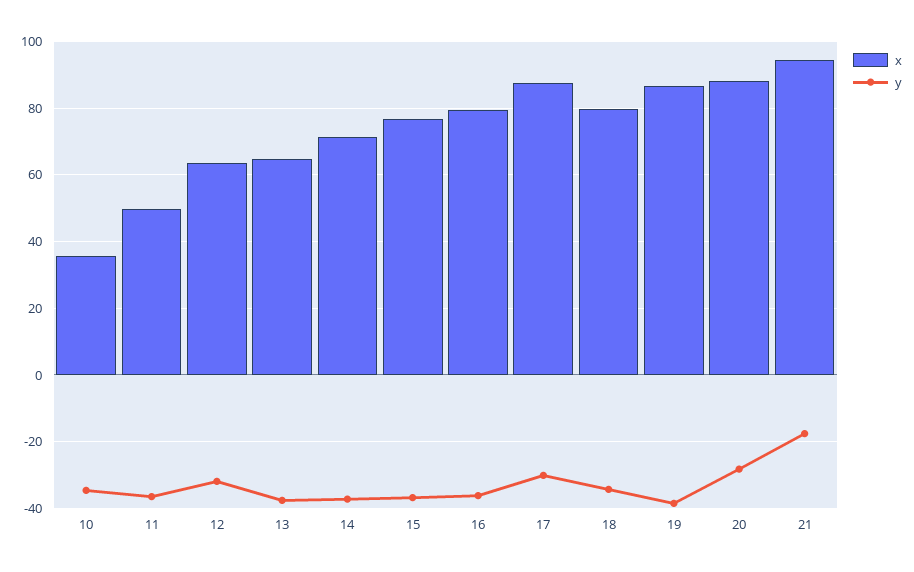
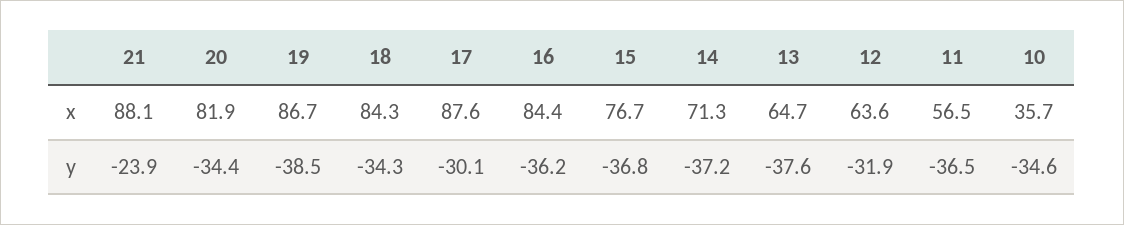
  {
    "x": {
      "10": 35.7,
-     "11": 50,
+     "11": 56.5,
      "12": 63.6,
      "13": 64.7,
      "14": 71.3,
      "15": 76.7,
-     "16": 80,
+     "16": 84.4,
      "17": 87.6,
-     "18": 80,
+     "18": 84.3,
      "19": 86.7,
-     "20": 88,
+     "20": 81.9,
-     "21": 94
+     "21": 88.1
    },
    "y": {
      "10": -34.6,
      "11": -36.5,
      "12": -31.9,
      "13": -37.6,
      "14": -37.2,
      "15": -36.8,
      "16": -36.2,
      "17": -30.1,
      "18": -34.3,
      "19": -38.5,
-     "20": -28,
+     "20": -34.4,
-     "21": -18
+     "21": -23.9
    }
  }

